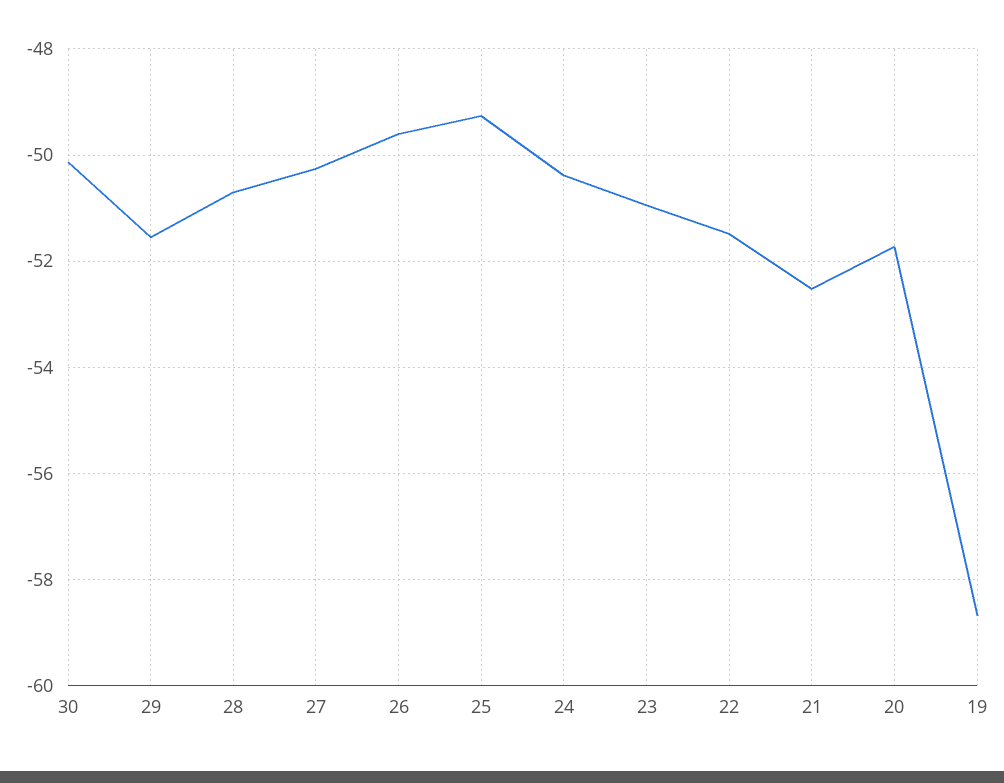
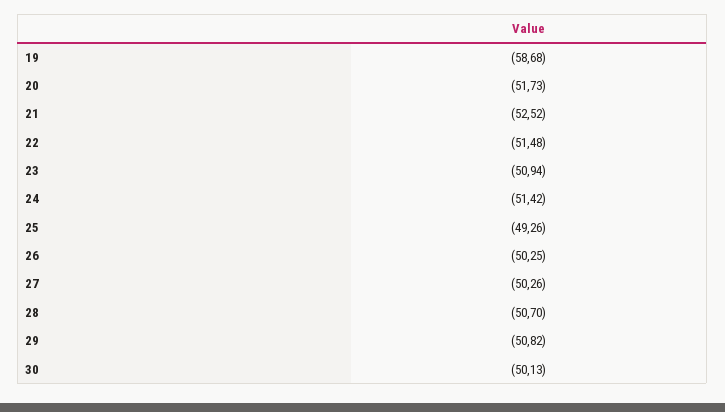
  {
    "30": -50.13,
-   "29": -51.6,
+   "29": -50.82,
    "28": -50.7,
    "27": -50.26,
-   "26": -49.6,
+   "26": -50.25,
    "25": -49.26,
-   "24": -50.4,
+   "24": -51.42,
    "23": -50.94,
    "22": -51.48,
    "21": -52.52,
    "20": -51.73,
    "19": -58.68
  }

